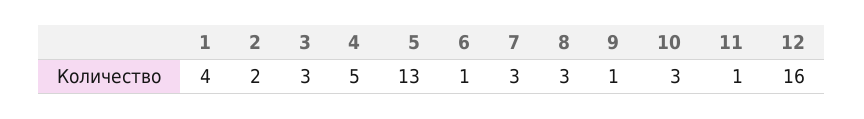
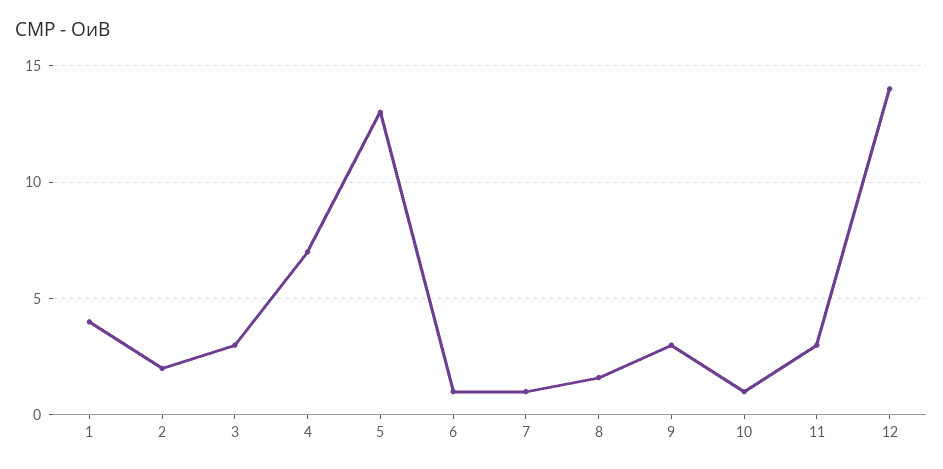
  {
    "1": 4,
    "2": 2,
    "3": 3,
-   "4": 5,
+   "4": 7,
    "5": 13,
    "6": 1,
-   "7": 3,
+   "7": 1,
-   "8": 3,
+   "8": 1.5,
-   "9": 1,
+   "9": 3,
-   "10": 3,
+   "10": 1,
-   "11": 1,
+   "11": 3,
-   "12": 16
+   "12": 14
  }

